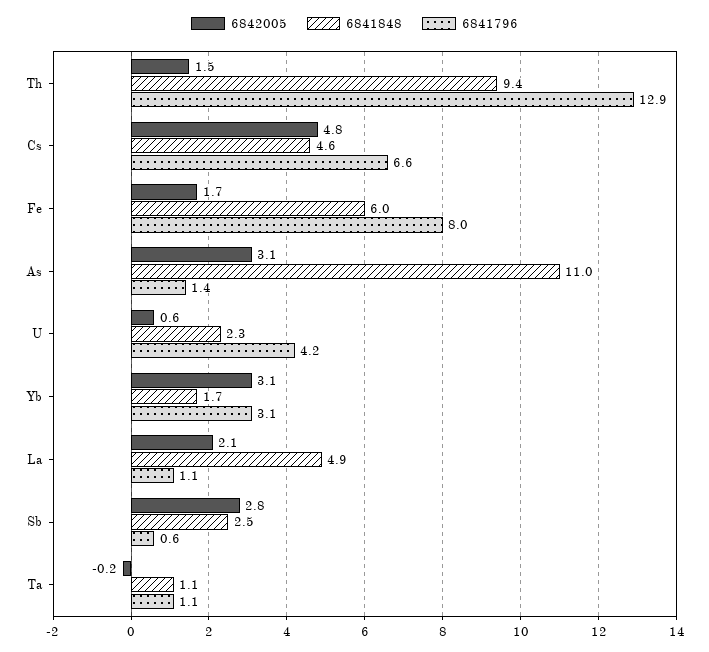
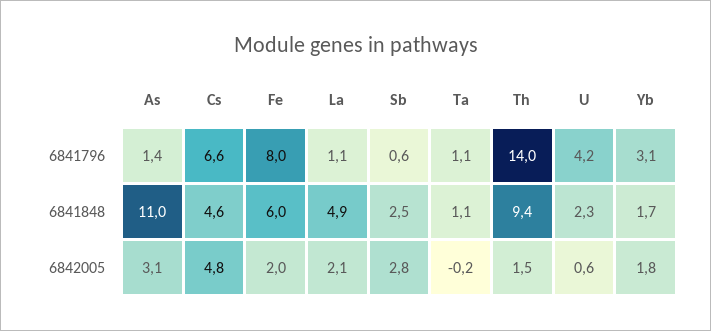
  {
    "6842005": {
      "Th": 1.5,
      "Cs": 4.8,
-     "Fe": 1.7,
+     "Fe": 2,
      "As": 3.1,
      "U": 0.6,
-     "Yb": 3.1,
+     "Yb": 1.8,
      "La": 2.1,
      "Sb": 2.8,
      "Ta": -0.2
    },
    "6841848": {
      "Th": 9.4,
      "Cs": 4.6,
      "Fe": 6,
      "As": 11,
      "U": 2.3,
      "Yb": 1.7,
      "La": 4.9,
      "Sb": 2.5,
      "Ta": 1.1
    },
    "6841796": {
-     "Th": 12.9,
+     "Th": 14,
      "Cs": 6.6,
      "Fe": 8,
      "As": 1.4,
      "U": 4.2,
      "Yb": 3.1,
      "La": 1.1,
      "Sb": 0.6,
      "Ta": 1.1
    }
  }

